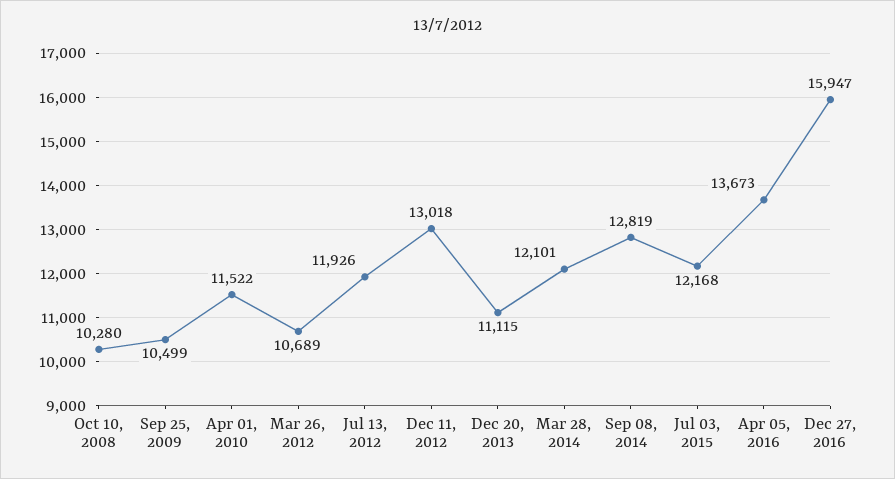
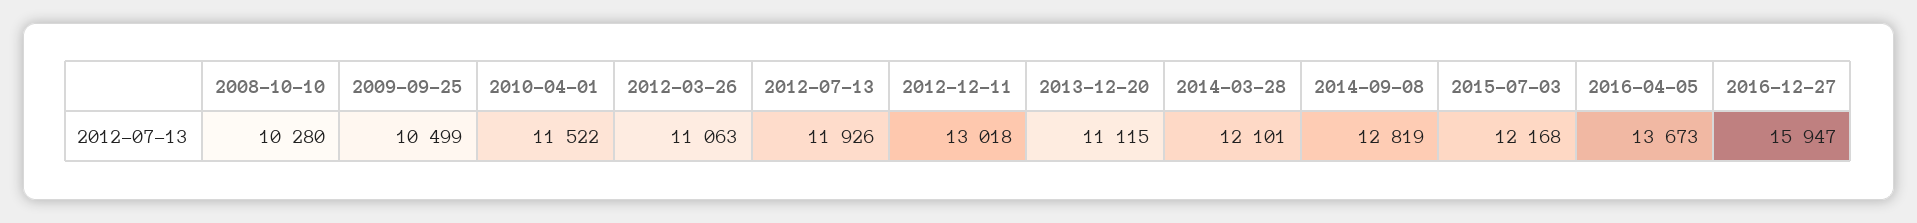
  {
    "Oct 10, 2008": 10280,
    "Sep 25, 2009": 10499,
    "Apr 01, 2010": 11522,
-   "Mar 26, 2012": 10689,
+   "Mar 26, 2012": 11063,
    "Jul 13, 2012": 11926,
    "Dec 11, 2012": 13018,
    "Dec 20, 2013": 11115,
    "Mar 28, 2014": 12101,
    "Sep 08, 2014": 12819,
    "Jul 03, 2015": 12168,
    "Apr 05, 2016": 13673,
    "Dec 27, 2016": 15947
  }

